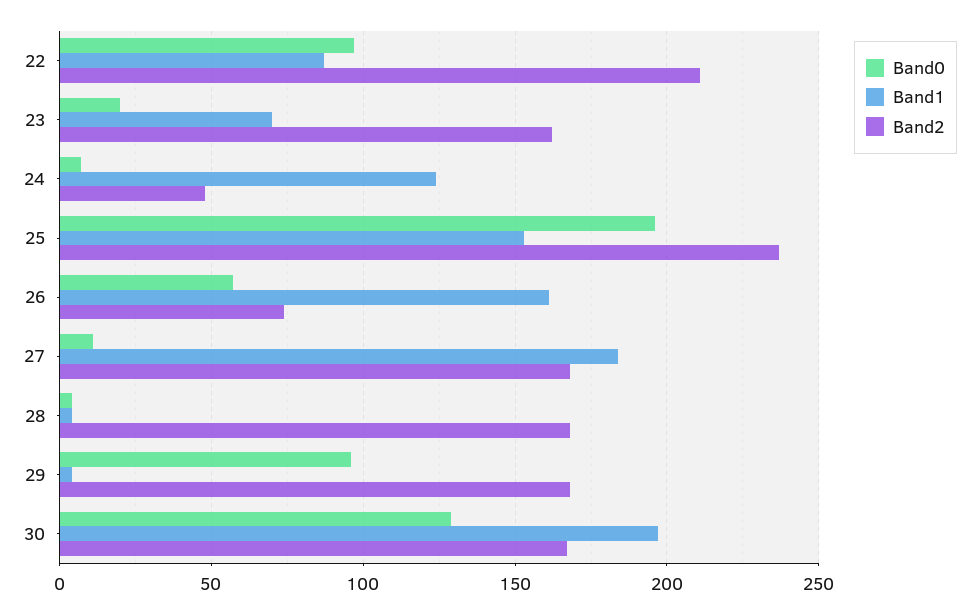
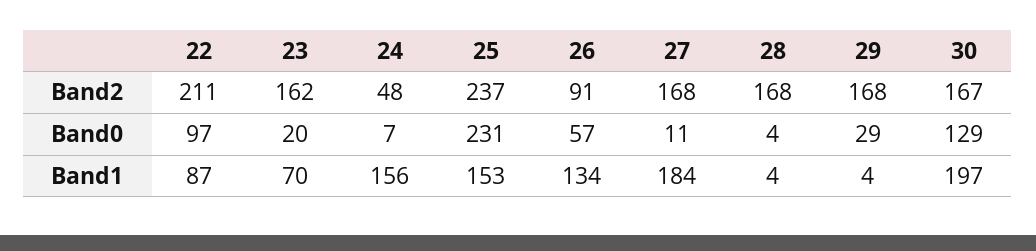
  {
    "Band0": {
      "22": 97,
      "23": 20,
      "24": 7,
-     "25": 195,
+     "25": 231,
      "26": 57,
      "27": 11,
      "28": 4,
-     "29": 95,
+     "29": 29,
      "30": 129
    },
    "Band1": {
      "22": 87,
      "23": 70,
-     "24": 125,
+     "24": 156,
      "25": 153,
-     "26": 160,
+     "26": 134,
      "27": 184,
      "28": 4,
      "29": 4,
      "30": 197
    },
    "Band2": {
      "22": 211,
      "23": 162,
      "24": 48,
      "25": 237,
-     "26": 75,
+     "26": 91,
      "27": 168,
      "28": 168,
      "29": 168,
      "30": 167
    }
  }

